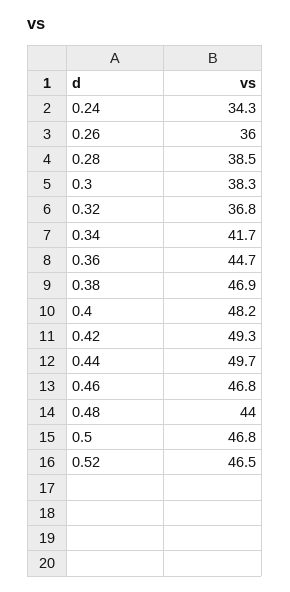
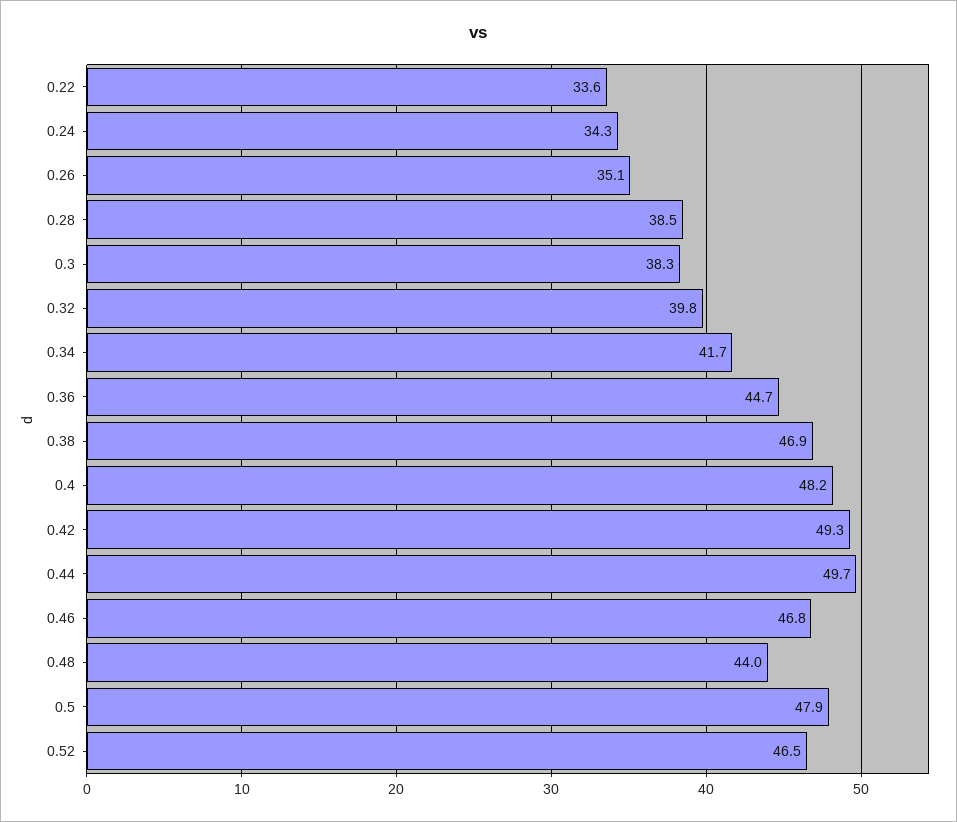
  {
    "0.24": 34.3,
-   "0.26": 36,
+   "0.26": 35.1,
    "0.28": 38.5,
    "0.3": 38.3,
-   "0.32": 36.8,
+   "0.32": 39.8,
    "0.34": 41.7,
    "0.36": 44.7,
    "0.38": 46.9,
    "0.4": 48.2,
    "0.42": 49.3,
    "0.44": 49.7,
    "0.46": 46.8,
    "0.48": 44,
-   "0.5": 46.8,
+   "0.5": 47.9,
-   "0.52": 46.5
+   "0.52": 46.5,
+   "0.22": 33.6
  }

